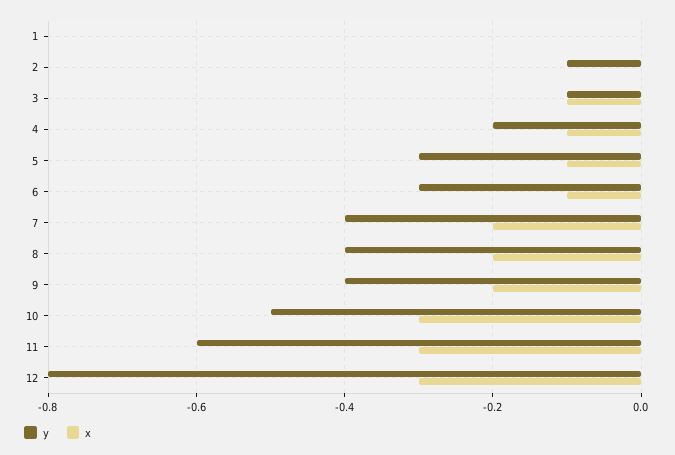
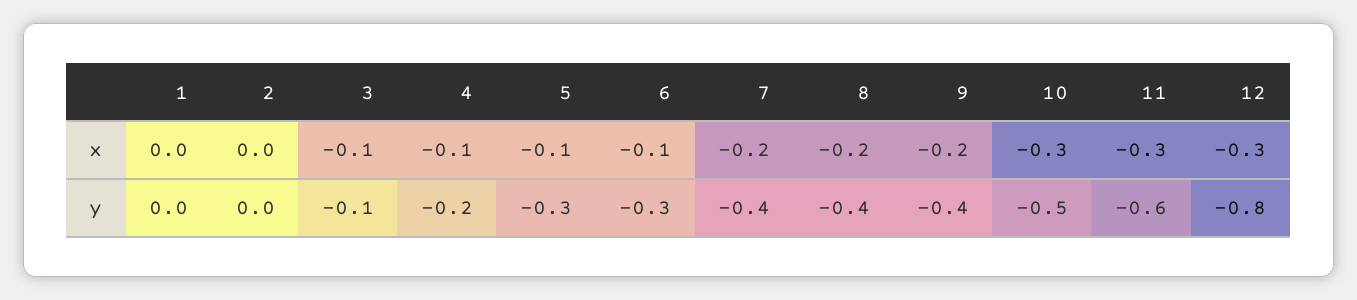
  {
    "y": {
      "1": 0,
-     "2": -0.1,
+     "2": 0,
      "3": -0.1,
      "4": -0.2,
      "5": -0.3,
      "6": -0.3,
      "7": -0.4,
      "8": -0.4,
      "9": -0.4,
      "10": -0.5,
      "11": -0.6,
      "12": -0.8
    },
    "x": {
      "1": 0,
      "2": 0,
      "3": -0.1,
      "4": -0.1,
      "5": -0.1,
      "6": -0.1,
      "7": -0.2,
      "8": -0.2,
      "9": -0.2,
      "10": -0.3,
      "11": -0.3,
      "12": -0.3
    }
  }

